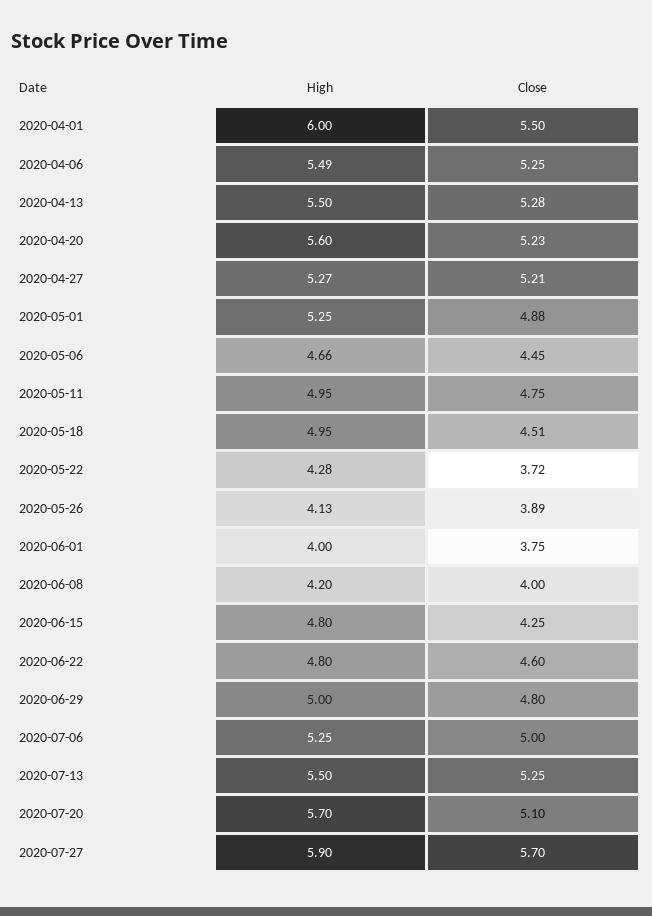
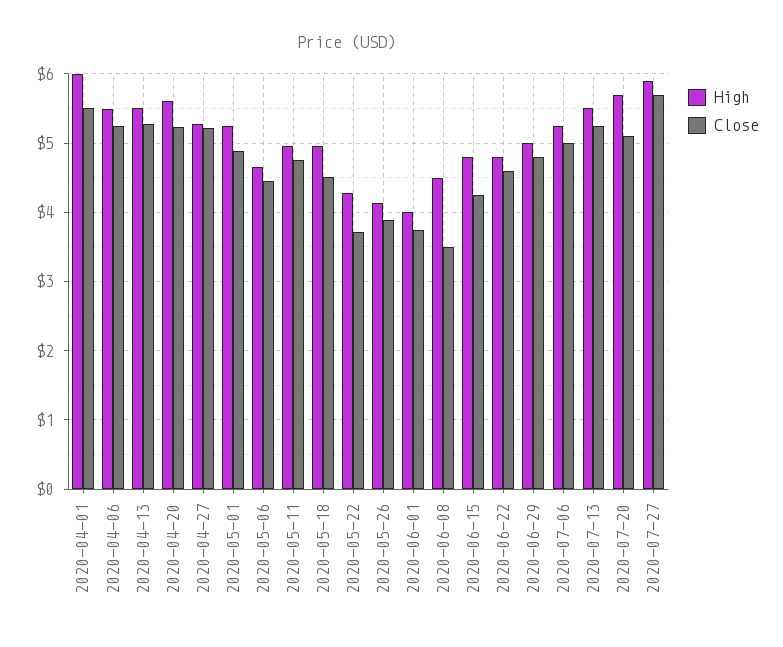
  {
    "High": {
      "2020-04-01": 6,
      "2020-04-06": 5.49,
      "2020-04-13": 5.5,
      "2020-04-20": 5.6,
      "2020-04-27": 5.27,
      "2020-05-01": 5.25,
      "2020-05-06": 4.66,
      "2020-05-11": 4.95,
      "2020-05-18": 4.95,
      "2020-05-22": 4.28,
      "2020-05-26": 4.13,
      "2020-06-01": 4,
-     "2020-06-08": 4.2,
+     "2020-06-08": 4.5,
      "2020-06-15": 4.8,
      "2020-06-22": 4.8,
      "2020-06-29": 5,
      "2020-07-06": 5.25,
      "2020-07-13": 5.5,
      "2020-07-20": 5.7,
      "2020-07-27": 5.9
    },
    "Close": {
      "2020-04-01": 5.5,
      "2020-04-06": 5.25,
      "2020-04-13": 5.28,
      "2020-04-20": 5.23,
      "2020-04-27": 5.21,
      "2020-05-01": 4.88,
      "2020-05-06": 4.45,
      "2020-05-11": 4.75,
      "2020-05-18": 4.51,
      "2020-05-22": 3.72,
      "2020-05-26": 3.89,
      "2020-06-01": 3.75,
-     "2020-06-08": 4,
+     "2020-06-08": 3.5,
      "2020-06-15": 4.25,
      "2020-06-22": 4.6,
      "2020-06-29": 4.8,
      "2020-07-06": 5,
      "2020-07-13": 5.25,
      "2020-07-20": 5.1,
      "2020-07-27": 5.7
    }
  }

